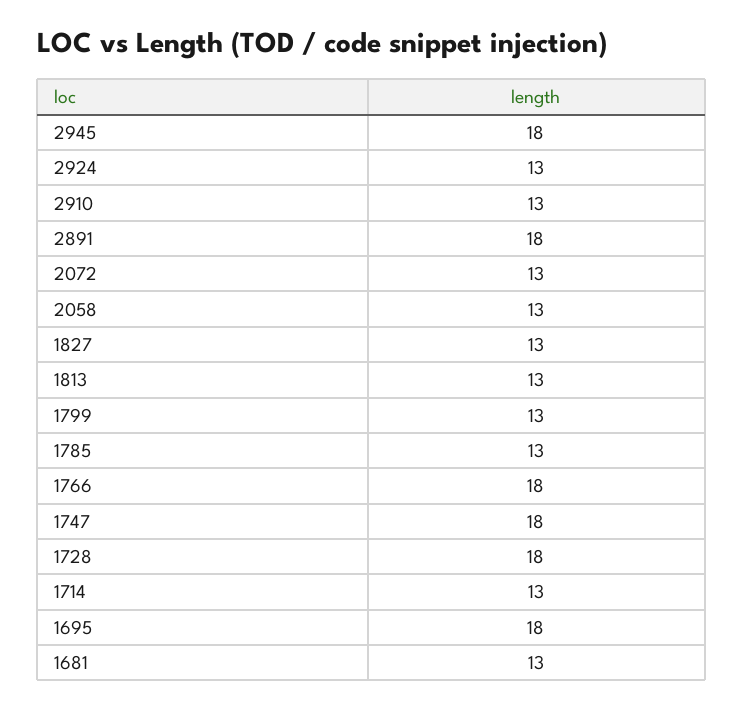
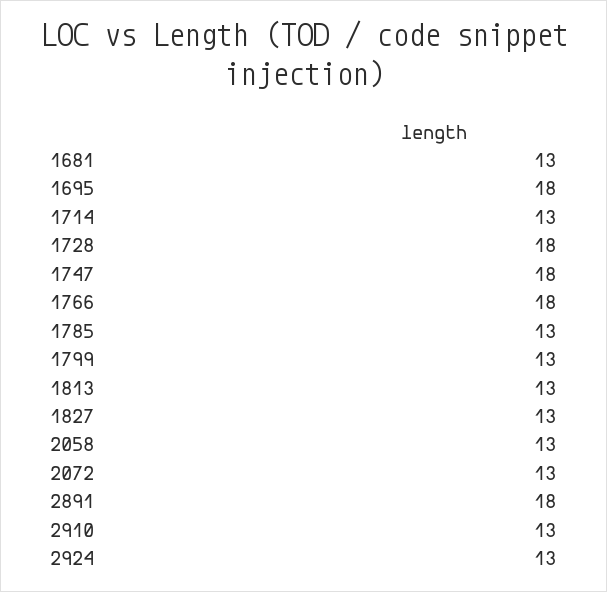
  {
-   "2945": 18,
    "2924": 13,
    "2910": 13,
    "2891": 18,
    "2072": 13,
    "2058": 13,
    "1827": 13,
    "1813": 13,
    "1799": 13,
    "1785": 13,
    "1766": 18,
    "1747": 18,
    "1728": 18,
    "1714": 13,
    "1695": 18,
    "1681": 13
  }

